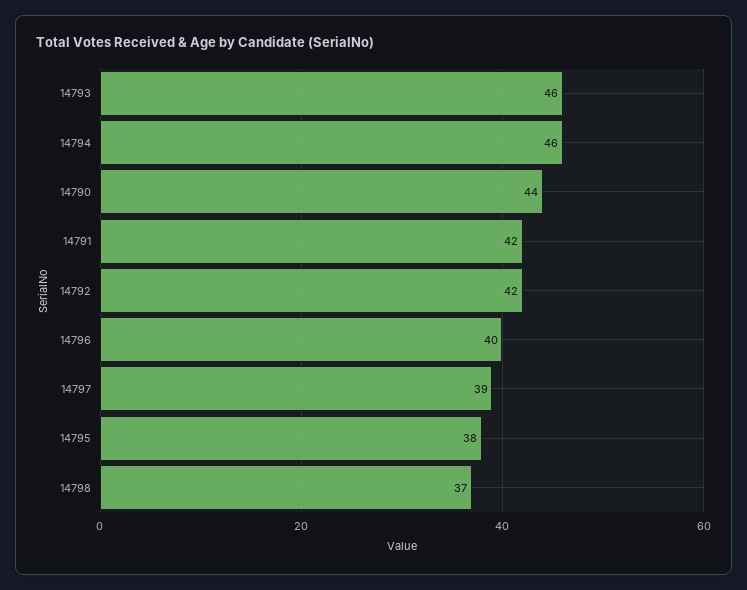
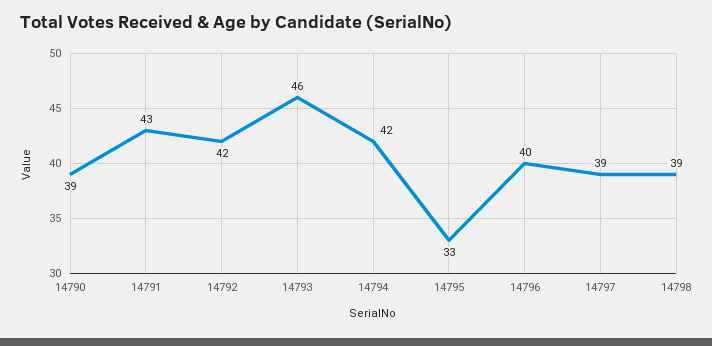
  {
    "14793": 46,
-   "14794": 46,
+   "14794": 42,
-   "14790": 44,
+   "14790": 39,
-   "14791": 42,
+   "14791": 43,
    "14792": 42,
    "14796": 40,
    "14797": 39,
-   "14795": 38,
+   "14795": 33,
-   "14798": 37
+   "14798": 39
  }

